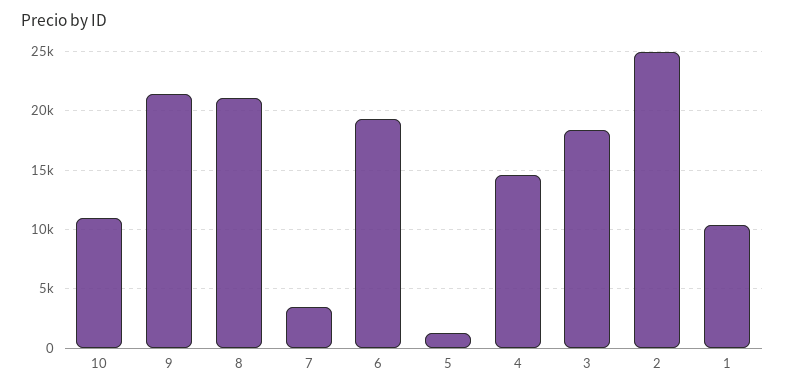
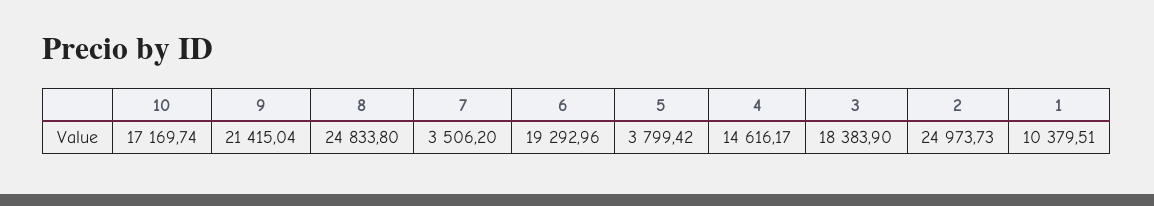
  {
-   "10": 11000,
+   "10": 17169.74,
    "9": 21415.04,
-   "8": 21000,
+   "8": 24833.8,
    "7": 3506.2,
    "6": 19292.96,
-   "5": 1000,
+   "5": 3799.42,
    "4": 14616.17,
    "3": 18383.9,
    "2": 24973.73,
    "1": 10379.51
  }

